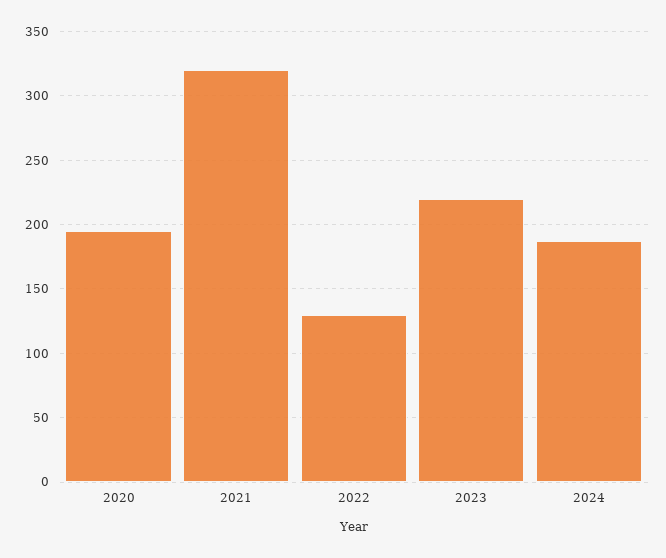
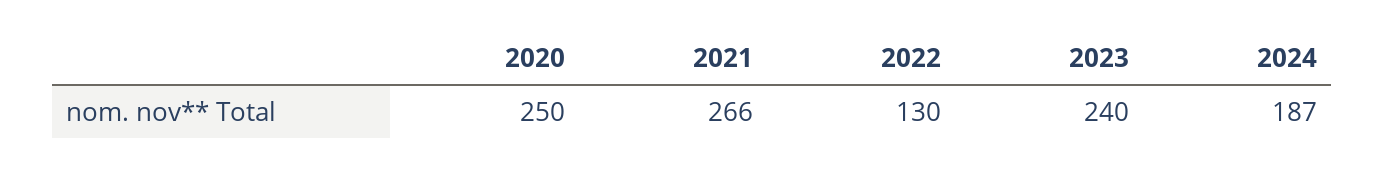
  {
-   "2020": 195,
+   "2020": 250,
-   "2021": 320,
+   "2021": 266,
    "2022": 130,
-   "2023": 220,
+   "2023": 240,
    "2024": 187
  }

